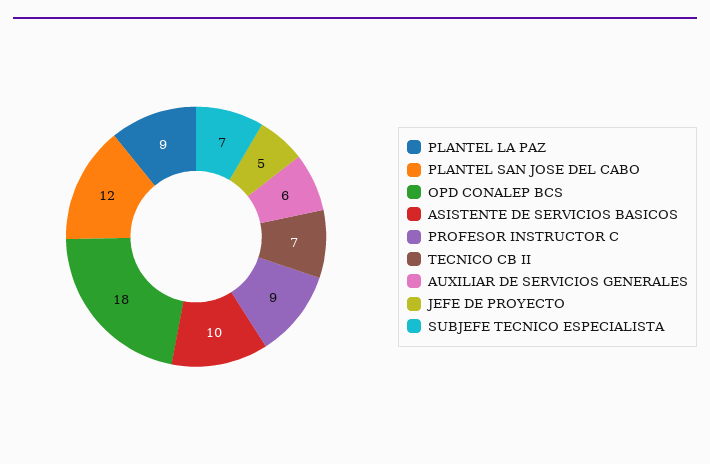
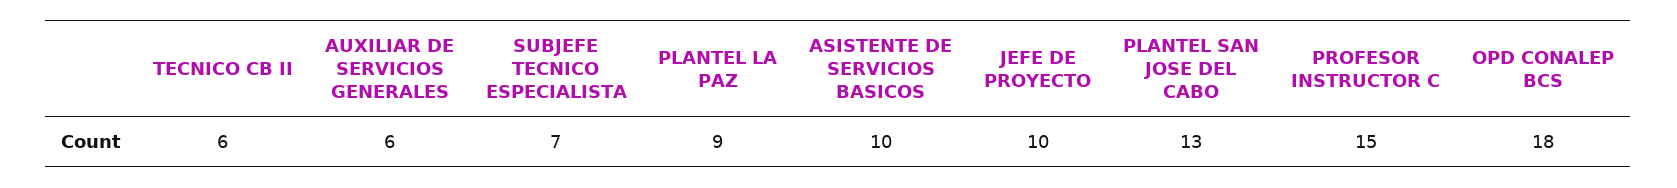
  {
    "PLANTEL LA PAZ": 9,
-   "PLANTEL SAN JOSE DEL CABO": 12,
+   "PLANTEL SAN JOSE DEL CABO": 13,
    "OPD CONALEP BCS": 18,
    "ASISTENTE DE SERVICIOS BASICOS": 10,
-   "PROFESOR INSTRUCTOR C": 9,
+   "PROFESOR INSTRUCTOR C": 15,
-   "TECNICO CB II": 7,
+   "TECNICO CB II": 6,
    "AUXILIAR DE SERVICIOS GENERALES": 6,
-   "JEFE DE PROYECTO": 5,
+   "JEFE DE PROYECTO": 10,
    "SUBJEFE TECNICO ESPECIALISTA": 7
  }

